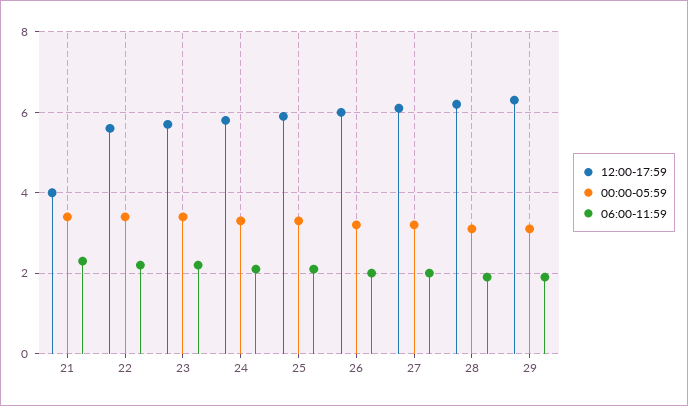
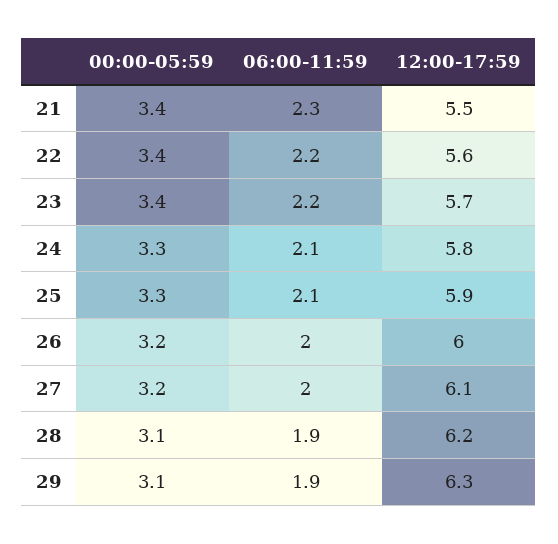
  {
    "12:00-17:59": {
-     "21": 4,
+     "21": 5.5,
      "22": 5.6,
      "23": 5.7,
      "24": 5.8,
      "25": 5.9,
      "26": 6,
      "27": 6.1,
      "28": 6.2,
      "29": 6.3
    },
    "00:00-05:59": {
      "21": 3.4,
      "22": 3.4,
      "23": 3.4,
      "24": 3.3,
      "25": 3.3,
      "26": 3.2,
      "27": 3.2,
      "28": 3.1,
      "29": 3.1
    },
    "06:00-11:59": {
      "21": 2.3,
      "22": 2.2,
      "23": 2.2,
      "24": 2.1,
      "25": 2.1,
      "26": 2,
      "27": 2,
      "28": 1.9,
      "29": 1.9
    }
  }

